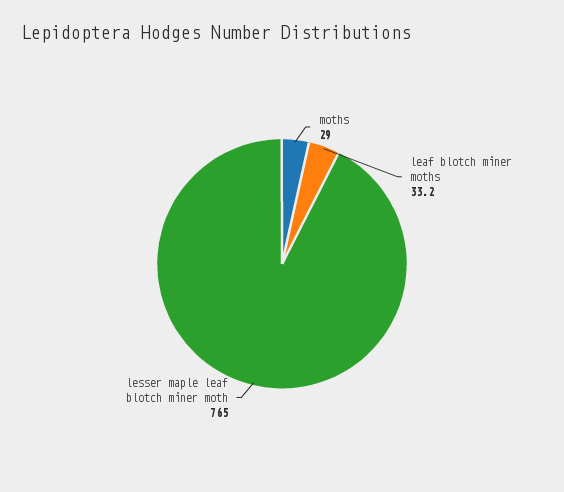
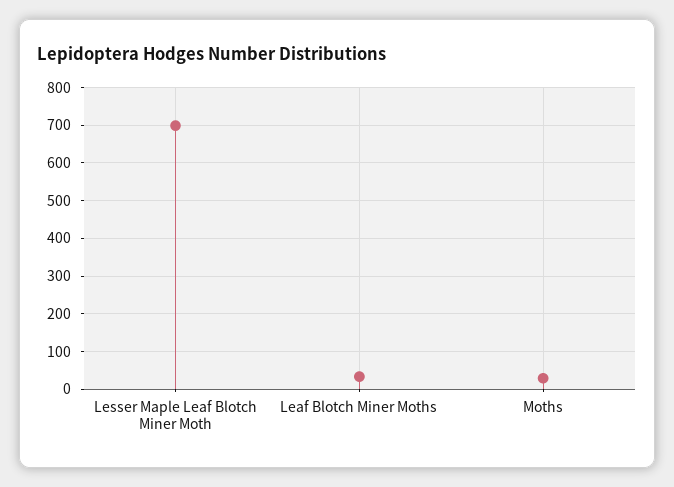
  {
    "moths": 29,
    "leaf blotch miner moths": 33.2,
-   "lesser maple leaf blotch miner moth": 765
+   "lesser maple leaf blotch miner moth": 700
  }

